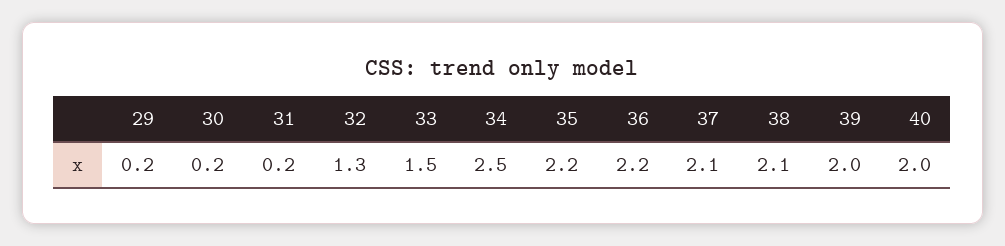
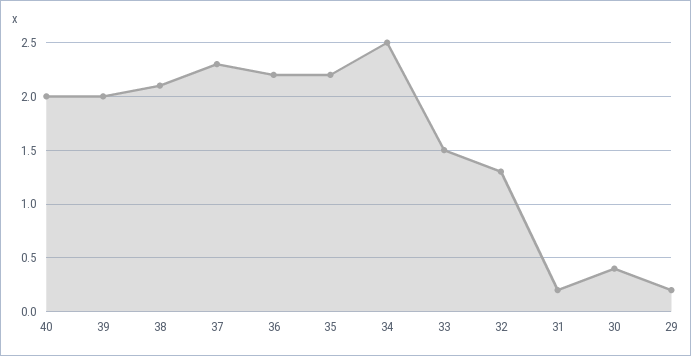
  {
    "29": 0.2,
-   "30": 0.2,
+   "30": 0.4,
    "31": 0.2,
    "32": 1.3,
    "33": 1.5,
    "34": 2.5,
    "35": 2.2,
    "36": 2.2,
-   "37": 2.1,
+   "37": 2.3,
    "38": 2.1,
    "39": 2,
    "40": 2
  }

